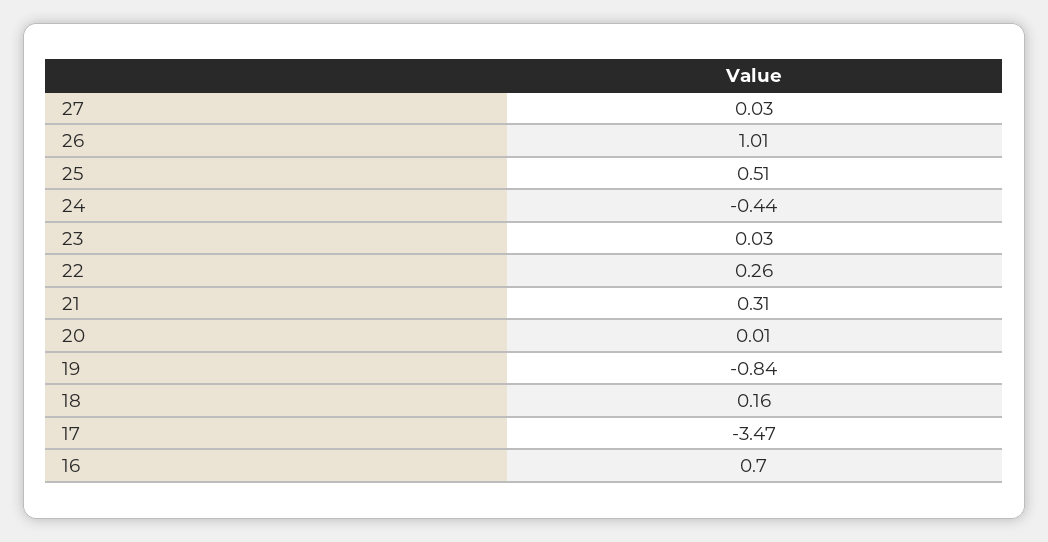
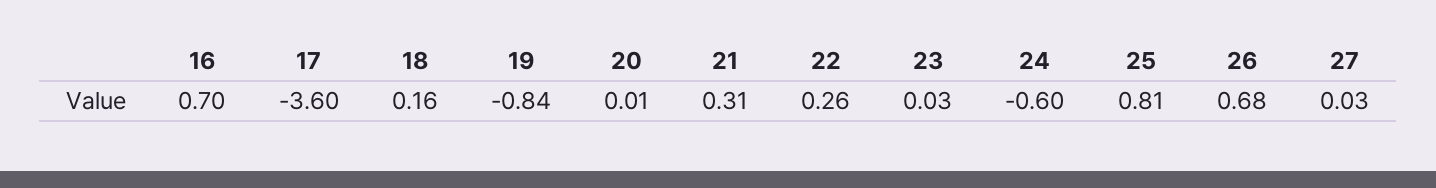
  {
    "27": 0.03,
-   "26": 1.01,
+   "26": 0.68,
-   "25": 0.51,
+   "25": 0.81,
-   "24": -0.44,
+   "24": -0.6,
    "23": 0.03,
    "22": 0.26,
    "21": 0.31,
    "20": 0.01,
    "19": -0.84,
    "18": 0.16,
-   "17": -3.47,
+   "17": -3.6,
    "16": 0.7
  }

